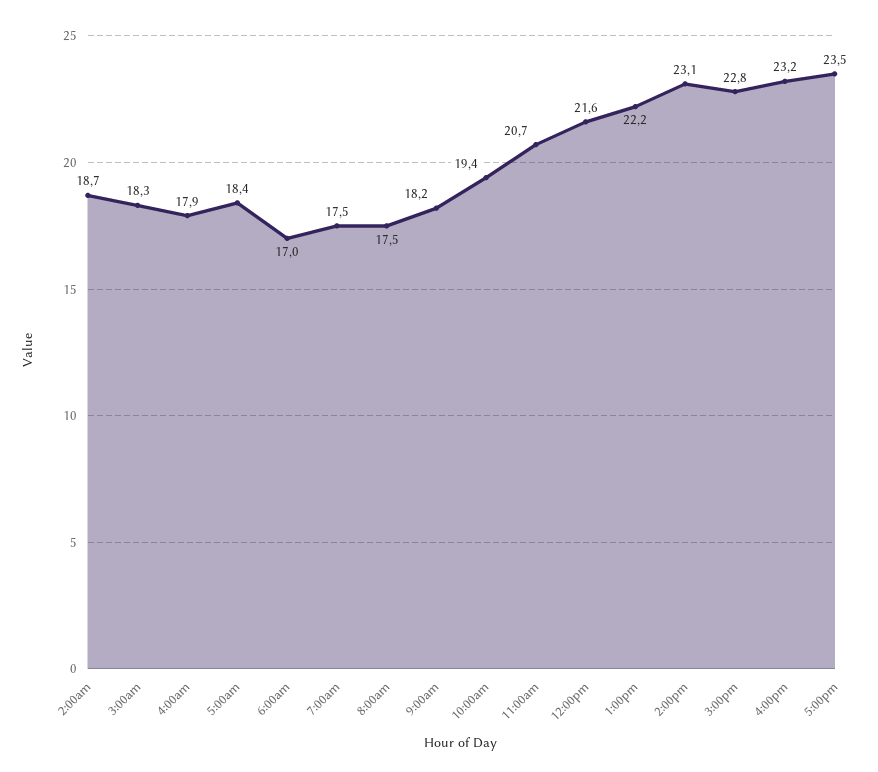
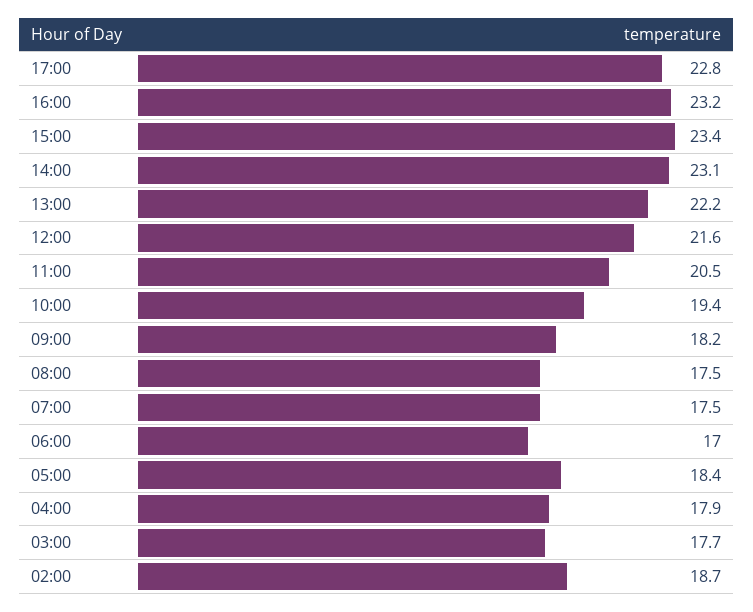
  {
    "2:00am": 18.7,
-   "3:00am": 18.3,
+   "3:00am": 17.7,
    "4:00am": 17.9,
    "5:00am": 18.4,
    "6:00am": 17,
    "7:00am": 17.5,
    "8:00am": 17.5,
    "9:00am": 18.2,
    "10:00am": 19.4,
-   "11:00am": 20.7,
+   "11:00am": 20.5,
    "12:00pm": 21.6,
    "1:00pm": 22.2,
    "2:00pm": 23.1,
-   "3:00pm": 22.8,
+   "3:00pm": 23.4,
    "4:00pm": 23.2,
-   "5:00pm": 23.5
+   "5:00pm": 22.8
  }

